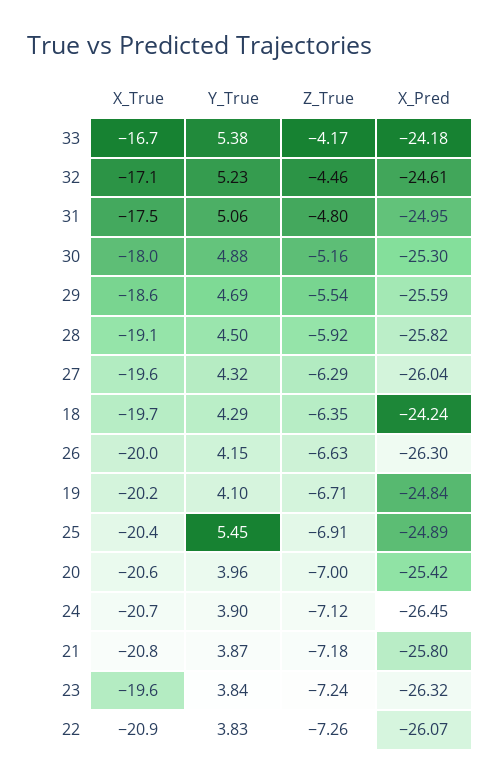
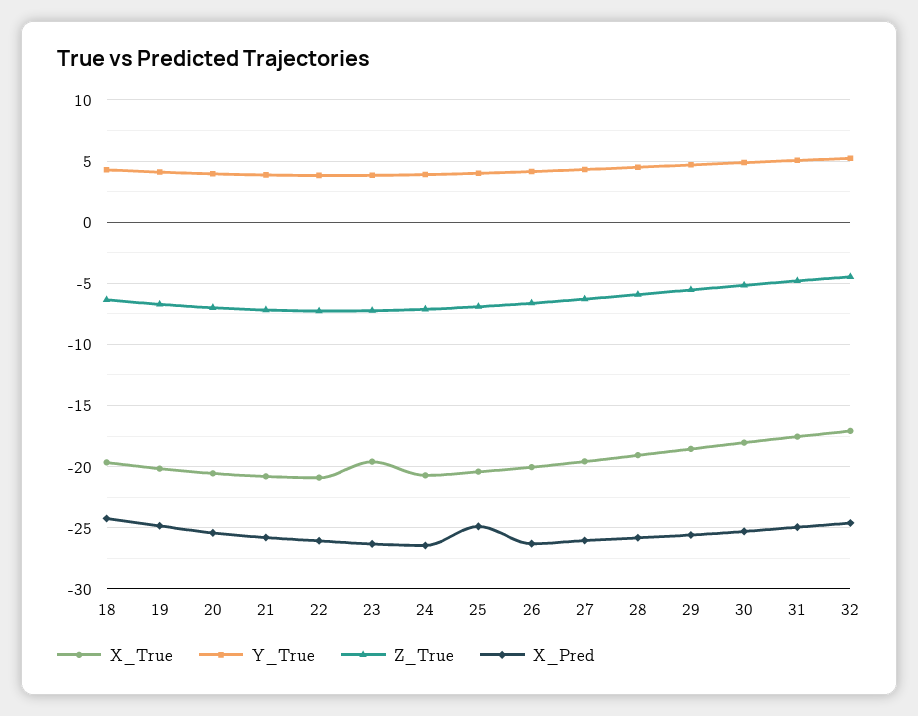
  {
    "X_True": {
-     "33": -16.7,
      "32": -17.1,
      "31": -17.5,
      "30": -18,
      "29": -18.6,
      "28": -19.1,
      "27": -19.6,
      "18": -19.7,
      "26": -20,
      "19": -20.2,
      "25": -20.4,
      "20": -20.6,
      "24": -20.7,
      "21": -20.8,
      "23": -19.6,
      "22": -20.9
    },
    "Y_True": {
-     "33": 5.38,
      "32": 5.23,
      "31": 5.06,
      "30": 4.88,
      "29": 4.69,
      "28": 4.5,
      "27": 4.32,
      "18": 4.29,
      "26": 4.15,
      "19": 4.1,
-     "25": 5.45,
+     "25": 4,
      "20": 3.96,
      "24": 3.9,
      "21": 3.87,
      "23": 3.84,
      "22": 3.83
    },
    "Z_True": {
-     "33": -4.17,
      "32": -4.46,
      "31": -4.8,
      "30": -5.16,
      "29": -5.54,
      "28": -5.92,
      "27": -6.29,
      "18": -6.35,
      "26": -6.63,
      "19": -6.71,
      "25": -6.91,
      "20": -7,
      "24": -7.12,
      "21": -7.18,
      "23": -7.24,
      "22": -7.26
    },
    "X_Pred": {
-     "33": -24.18,
      "32": -24.61,
      "31": -24.95,
      "30": -25.3,
      "29": -25.59,
      "28": -25.82,
      "27": -26.04,
      "18": -24.24,
      "26": -26.3,
      "19": -24.84,
      "25": -24.89,
      "20": -25.42,
      "24": -26.45,
      "21": -25.8,
      "23": -26.32,
      "22": -26.07
    }
  }

